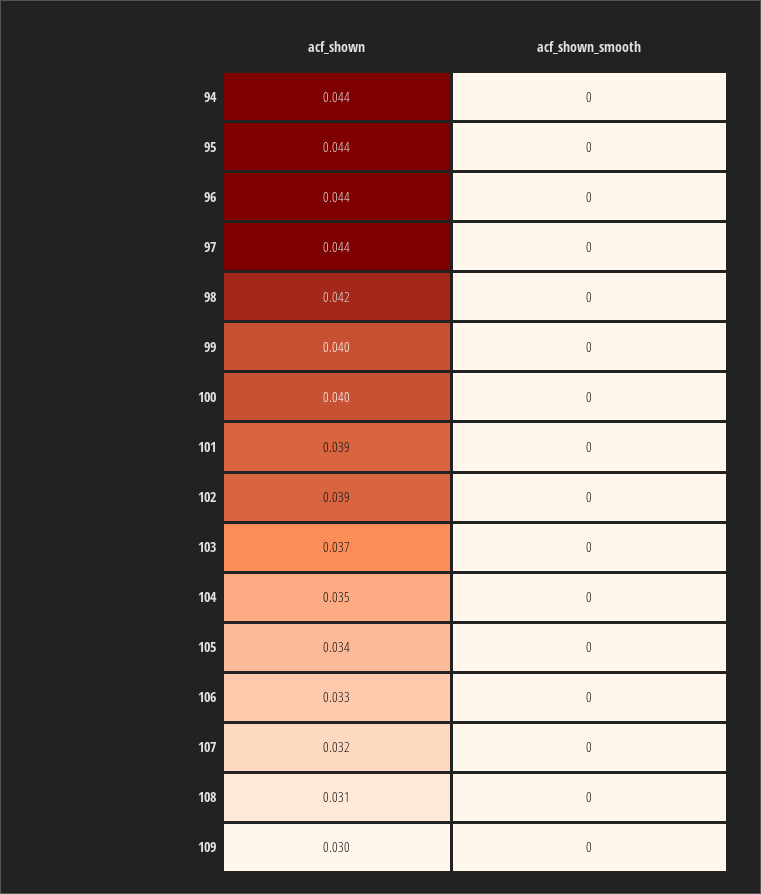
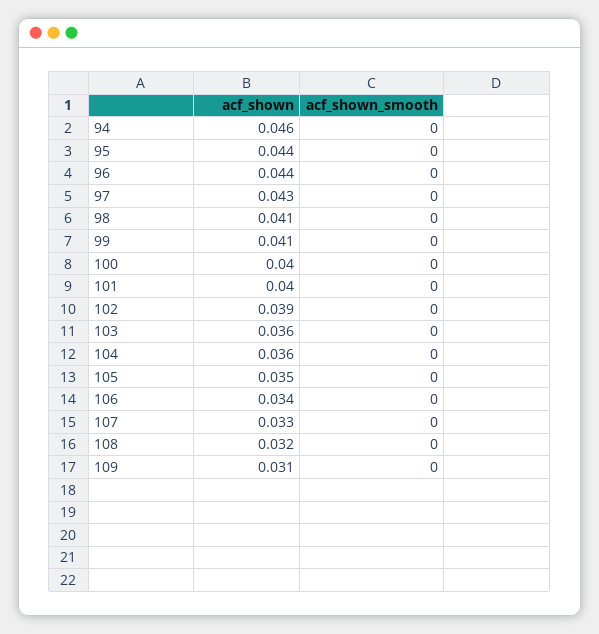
  {
    "acf_shown": {
-     "94": 0.044,
+     "94": 0.046,
      "95": 0.044,
      "96": 0.044,
-     "97": 0.044,
+     "97": 0.043,
-     "98": 0.042,
+     "98": 0.041,
-     "99": 0.04,
+     "99": 0.041,
      "100": 0.04,
-     "101": 0.039,
+     "101": 0.04,
      "102": 0.039,
-     "103": 0.037,
+     "103": 0.036,
-     "104": 0.035,
+     "104": 0.036,
-     "105": 0.034,
+     "105": 0.035,
-     "106": 0.033,
+     "106": 0.034,
-     "107": 0.032,
+     "107": 0.033,
-     "108": 0.031,
+     "108": 0.032,
-     "109": 0.03
+     "109": 0.031
    },
    "acf_shown_smooth": {
      "94": 0,
      "95": 0,
      "96": 0,
      "97": 0,
      "98": 0,
      "99": 0,
      "100": 0,
      "101": 0,
      "102": 0,
      "103": 0,
      "104": 0,
      "105": 0,
      "106": 0,
      "107": 0,
      "108": 0,
      "109": 0
    }
  }

